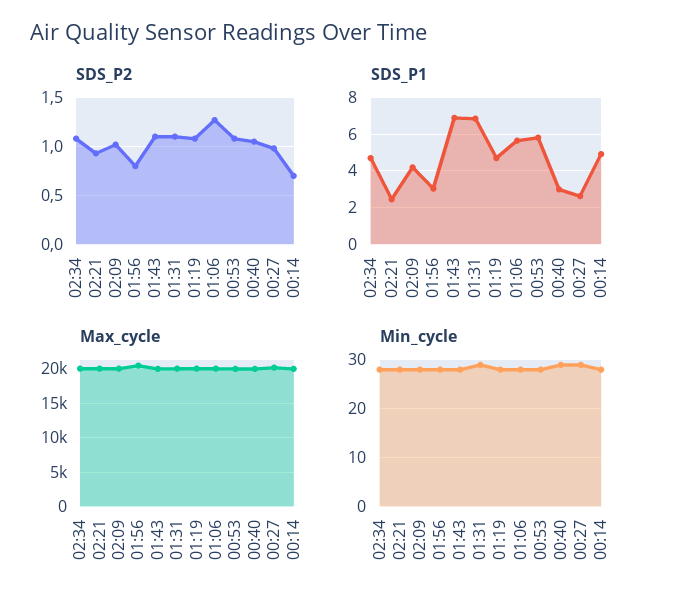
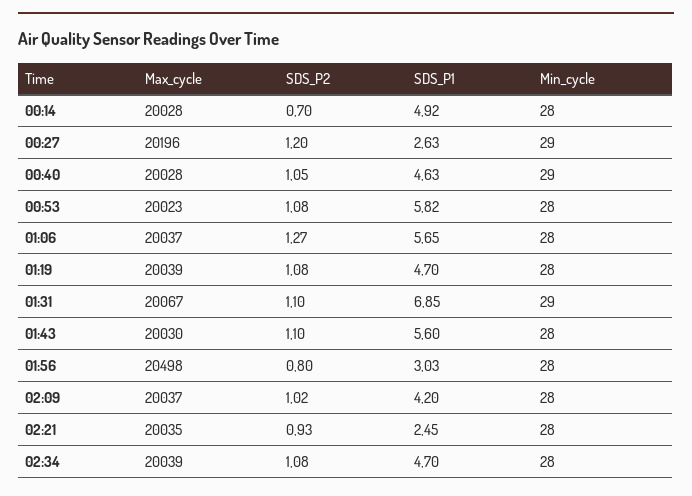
  {
    "SDS_P2": {
      "02:34": 1.08,
      "02:21": 0.93,
      "02:09": 1.02,
      "01:56": 0.8,
      "01:43": 1.1,
      "01:31": 1.1,
      "01:19": 1.08,
      "01:06": 1.27,
      "00:53": 1.08,
      "00:40": 1.05,
-     "00:27": 1,
+     "00:27": 1.2,
      "00:14": 0.7
    },
    "SDS_P1": {
      "02:34": 4.7,
      "02:21": 2.45,
      "02:09": 4.2,
      "01:56": 3.03,
-     "01:43": 7,
+     "01:43": 5.6,
      "01:31": 6.85,
      "01:19": 4.7,
      "01:06": 5.65,
      "00:53": 5.82,
-     "00:40": 3,
+     "00:40": 4.63,
      "00:27": 2.63,
      "00:14": 4.92
    },
    "Max_cycle": {
      "02:34": 20039,
      "02:21": 20035,
      "02:09": 20037,
      "01:56": 20498,
      "01:43": 20030,
      "01:31": 20067,
      "01:19": 20039,
      "01:06": 20037,
      "00:53": 20023,
      "00:40": 20028,
      "00:27": 20196,
      "00:14": 20028
    },
    "Min_cycle": {
      "02:34": 28,
      "02:21": 28,
      "02:09": 28,
      "01:56": 28,
      "01:43": 28,
      "01:31": 29,
      "01:19": 28,
      "01:06": 28,
      "00:53": 28,
      "00:40": 29,
      "00:27": 29,
      "00:14": 28
    }
  }

